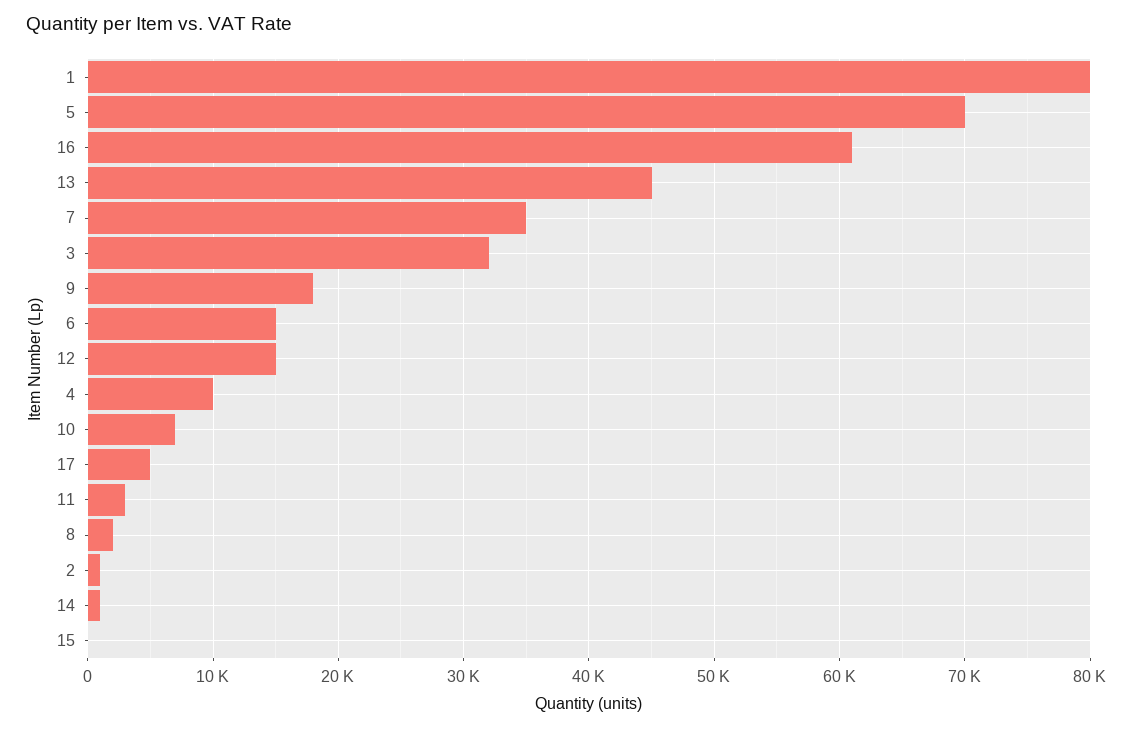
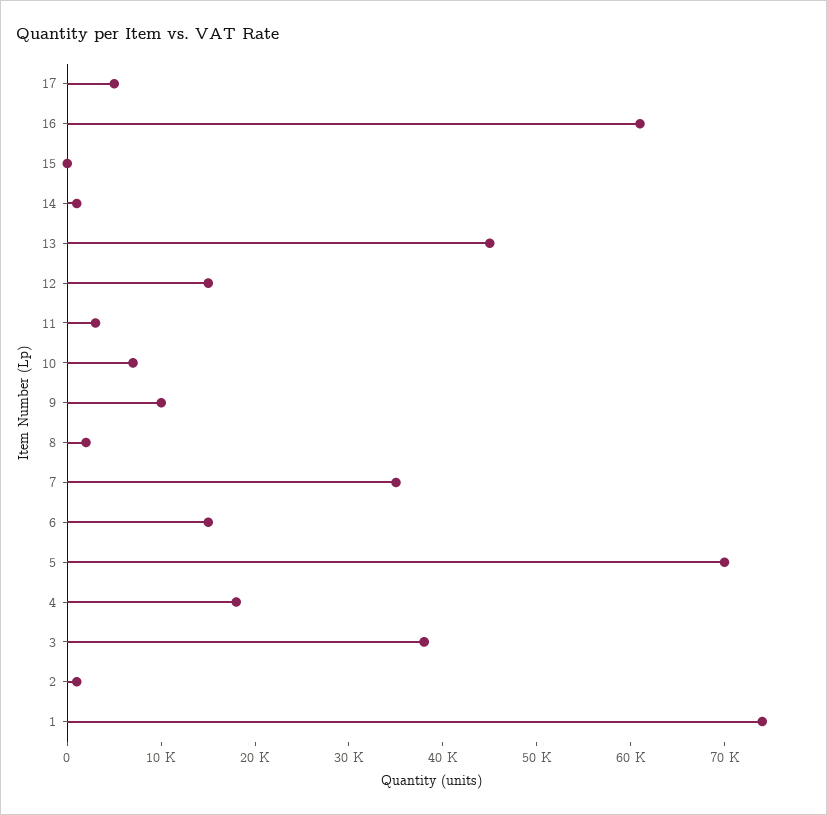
  {
-   "1": 80000,
+   "1": 74000,
    "5": 70000,
    "16": 61000,
    "13": 45000,
    "7": 35000,
-   "3": 32000,
+   "3": 38000,
-   "9": 18000,
+   "9": 10000,
    "6": 15000,
    "12": 15000,
-   "4": 10000,
+   "4": 18000,
    "10": 7000,
    "17": 5000,
    "11": 3000,
    "8": 2000,
    "2": 1000,
    "14": 1000,
    "15": 0
  }

